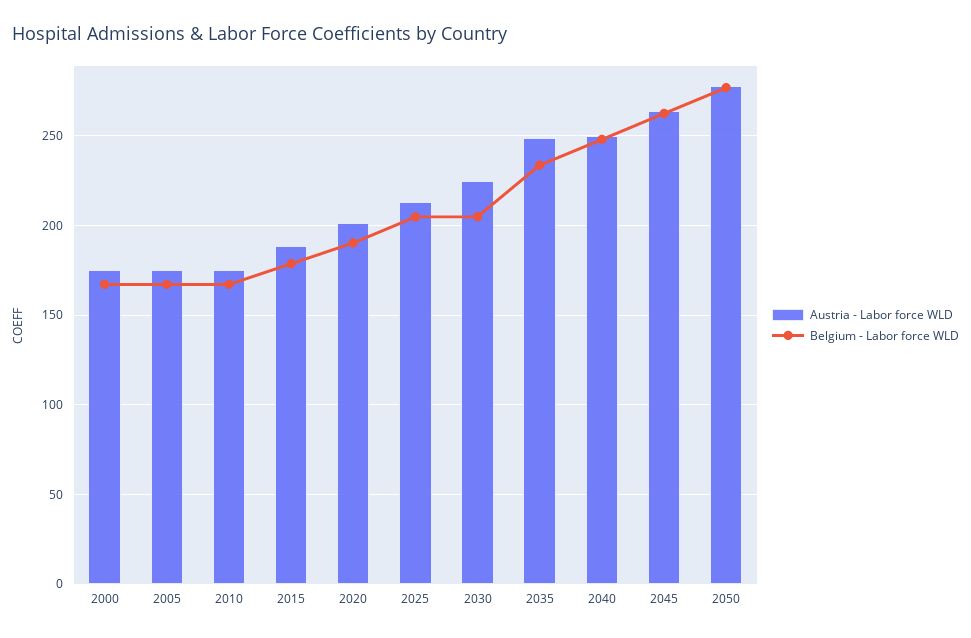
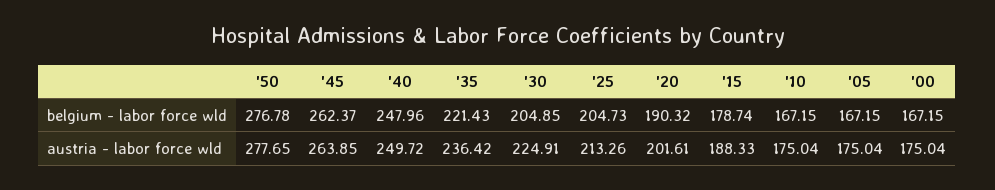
  {
    "Austria - Labor force WLD": {
      "2000": 175.04,
      "2005": 175.04,
      "2010": 175.04,
      "2015": 188.33,
      "2020": 201.61,
      "2025": 213.26,
      "2030": 224.91,
-     "2035": 250,
+     "2035": 236.42,
      "2040": 249.72,
      "2045": 263.85,
      "2050": 277.65
    },
    "Belgium - Labor force WLD": {
      "2000": 167.15,
      "2005": 167.15,
      "2010": 167.15,
      "2015": 178.74,
      "2020": 190.32,
      "2025": 204.73,
      "2030": 204.85,
-     "2035": 235,
+     "2035": 221.43,
      "2040": 247.96,
      "2045": 262.37,
      "2050": 276.78
    }
  }

